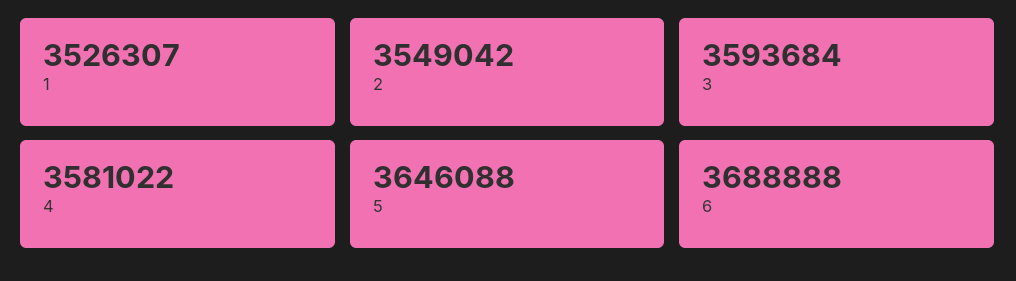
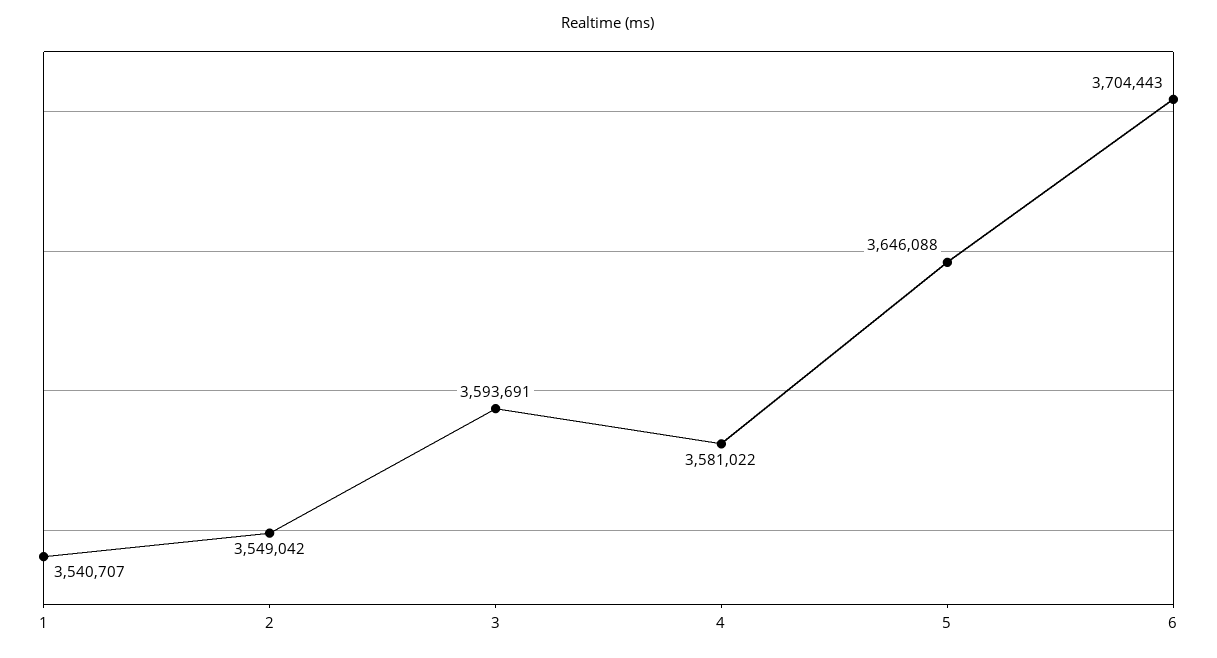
  {
-   "1": 3526307,
+   "1": 3540707,
    "2": 3549042,
-   "3": 3593684,
+   "3": 3593691,
    "4": 3581022,
    "5": 3646088,
-   "6": 3688888
+   "6": 3704443
  }

